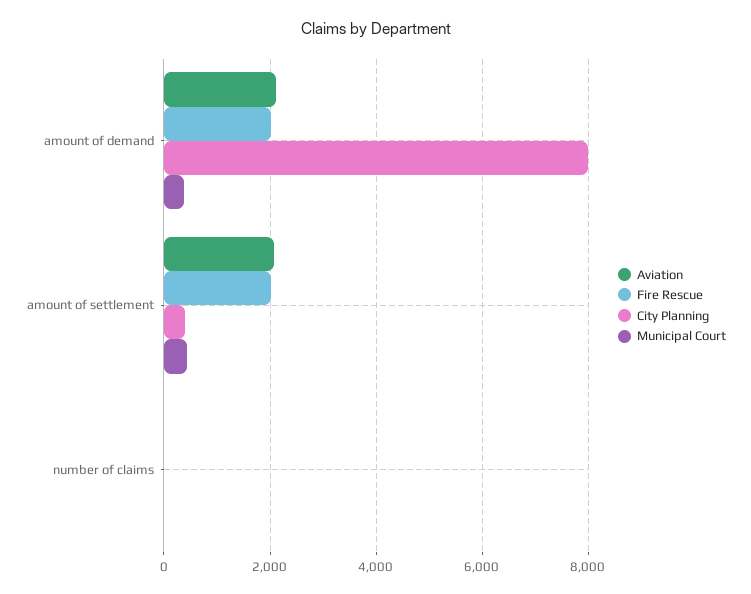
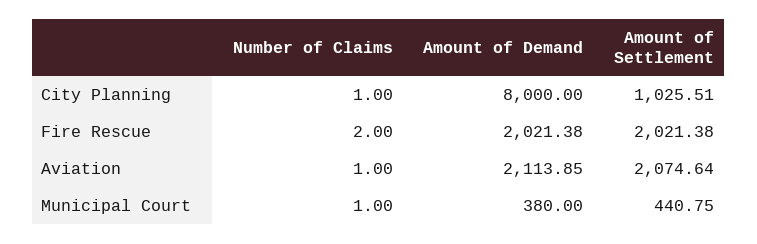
  {
    "Aviation": {
      "amount of demand": 2113.85,
      "amount of settlement": 2074.64,
      "number of claims": 1
    },
    "Fire Rescue": {
      "amount of demand": 2021.38,
      "amount of settlement": 2021.38,
      "number of claims": 2
    },
    "City Planning": {
      "amount of demand": 8000,
-     "amount of settlement": 400,
+     "amount of settlement": 1025.51,
      "number of claims": 1
    },
    "Municipal Court": {
      "amount of demand": 380,
      "amount of settlement": 440.75,
      "number of claims": 1
    }
  }

